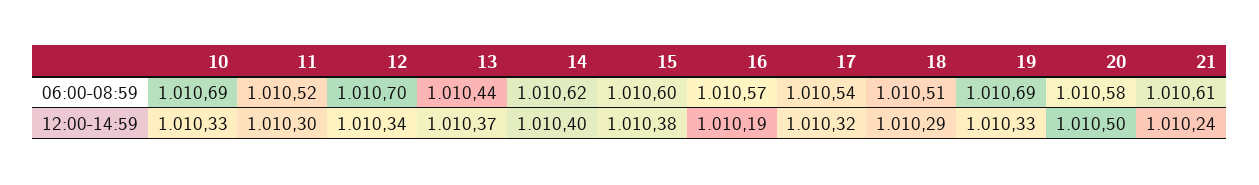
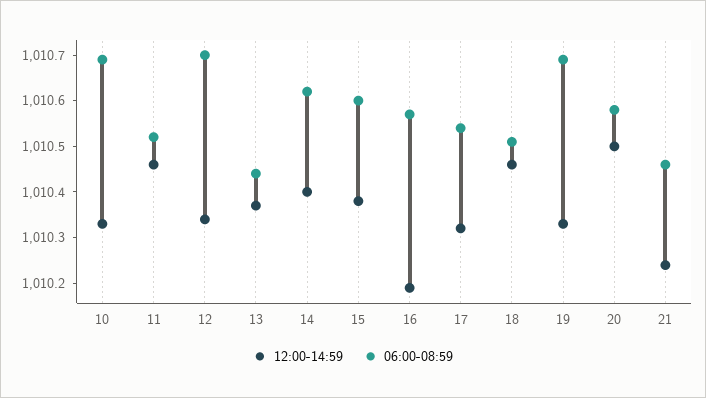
  {
    "06:00-08:59": {
      "10": 1010.69,
      "11": 1010.52,
      "12": 1010.7,
      "13": 1010.44,
      "14": 1010.62,
      "15": 1010.6,
      "16": 1010.57,
      "17": 1010.54,
      "18": 1010.51,
      "19": 1010.69,
      "20": 1010.58,
-     "21": 1010.61
+     "21": 1010.45
    },
    "12:00-14:59": {
      "10": 1010.33,
-     "11": 1010.3,
+     "11": 1010.45,
      "12": 1010.34,
      "13": 1010.37,
      "14": 1010.4,
      "15": 1010.38,
      "16": 1010.19,
      "17": 1010.32,
-     "18": 1010.29,
+     "18": 1010.45,
      "19": 1010.33,
      "20": 1010.5,
      "21": 1010.24
    }
  }

